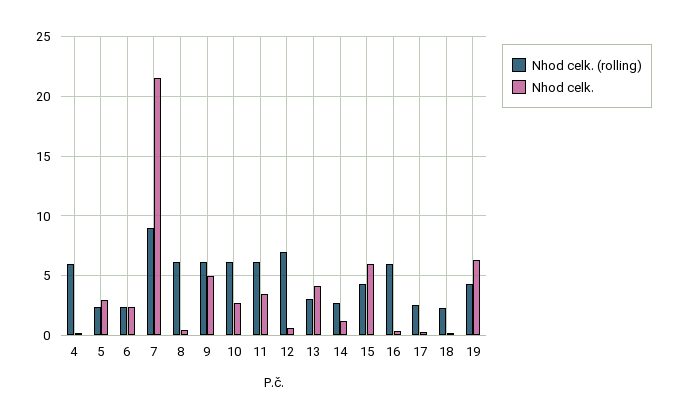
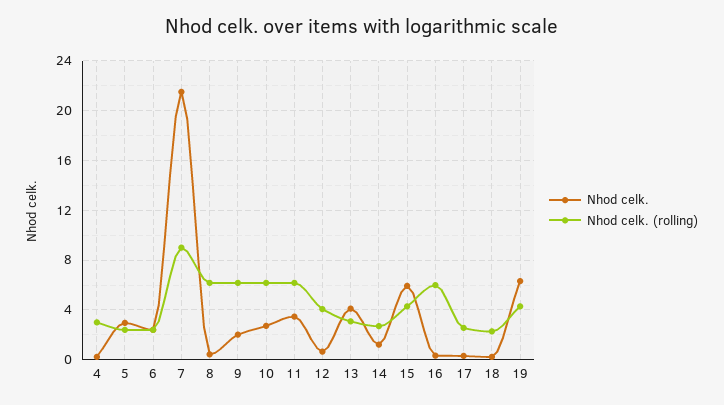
  {
    "Nhod celk. (rolling)": {
-     "4": 6,
+     "4": 3,
      "5": 2.5,
      "6": 2.5,
      "7": 9,
      "8": 6,
      "9": 6,
      "10": 6,
      "11": 6,
-     "12": 7,
+     "12": 4,
      "13": 3,
      "14": 2.5,
      "15": 4.5,
      "16": 6,
      "17": 2.5,
      "18": 2.5,
      "19": 4.5
    },
    "Nhod celk.": {
      "4": 0,
      "5": 3,
      "6": 2.5,
      "7": 21.5,
      "8": 0.5,
-     "9": 5,
+     "9": 2,
      "10": 2.5,
      "11": 3.5,
      "12": 0.5,
      "13": 4,
      "14": 1,
      "15": 6,
      "16": 0.5,
      "17": 0.5,
      "18": 0,
      "19": 6.5
    }
  }

